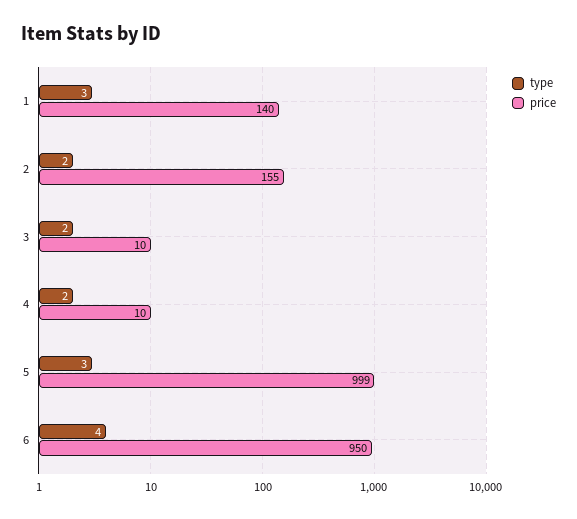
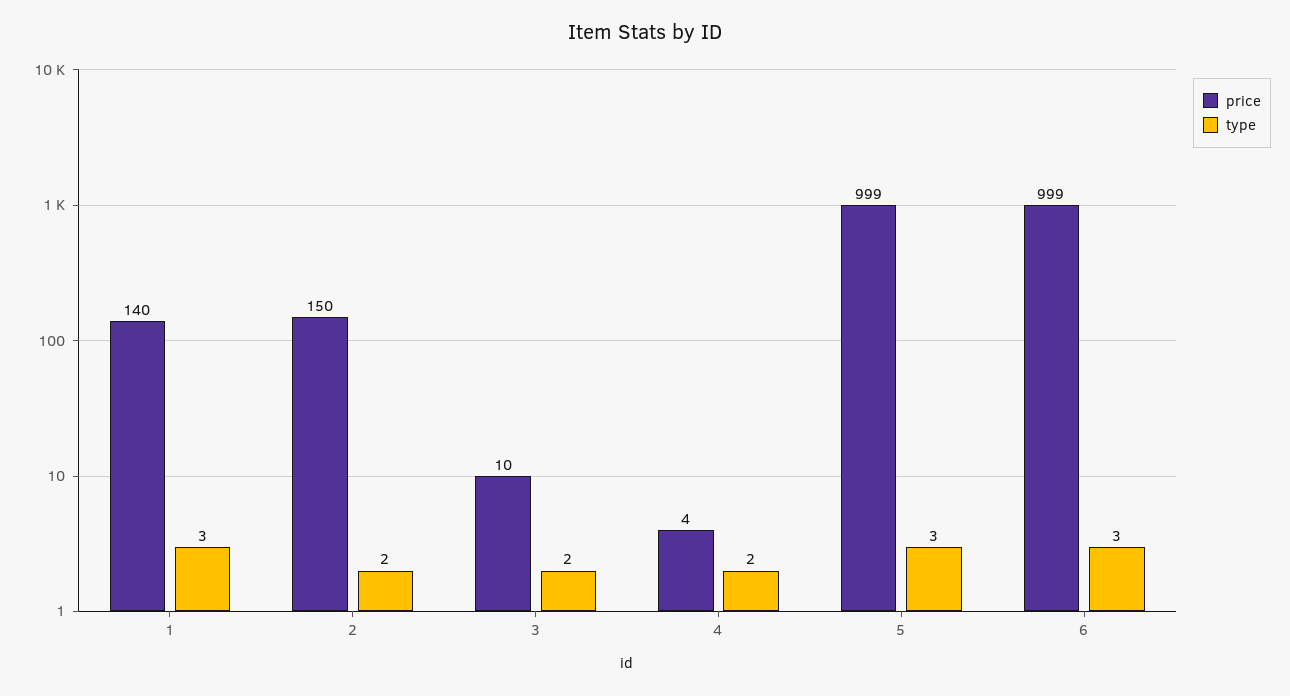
  {
    "type": {
      "1": 3,
      "2": 2,
      "3": 2,
      "4": 2,
      "5": 3,
-     "6": 4
+     "6": 3
    },
    "price": {
      "1": 140,
-     "2": 155,
+     "2": 150,
      "3": 10,
-     "4": 10,
+     "4": 4,
      "5": 999,
-     "6": 950
+     "6": 999
    }
  }

